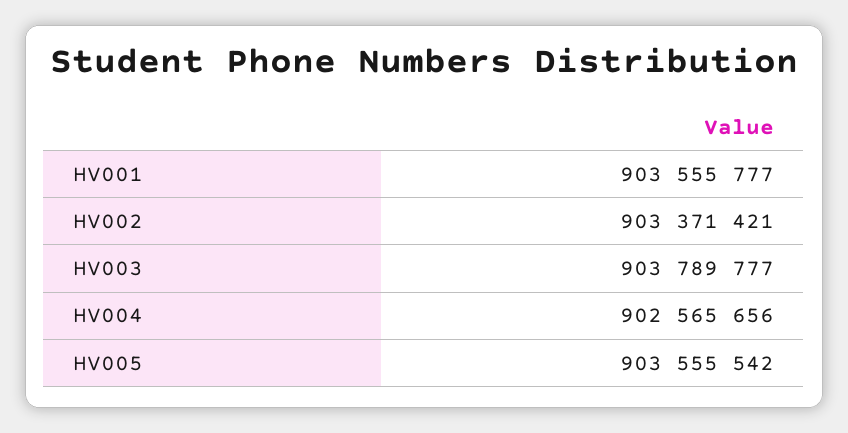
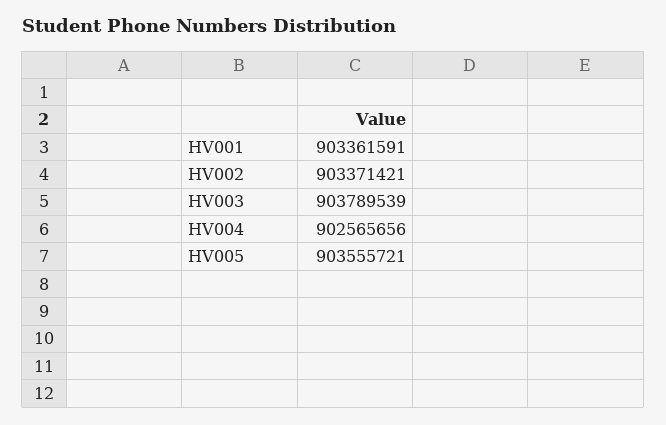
  {
-   "HV001": 903555777,
+   "HV001": 903361591,
    "HV002": 903371421,
-   "HV003": 903789777,
+   "HV003": 903789539,
    "HV004": 902565656,
-   "HV005": 903555542
+   "HV005": 903555721
  }

